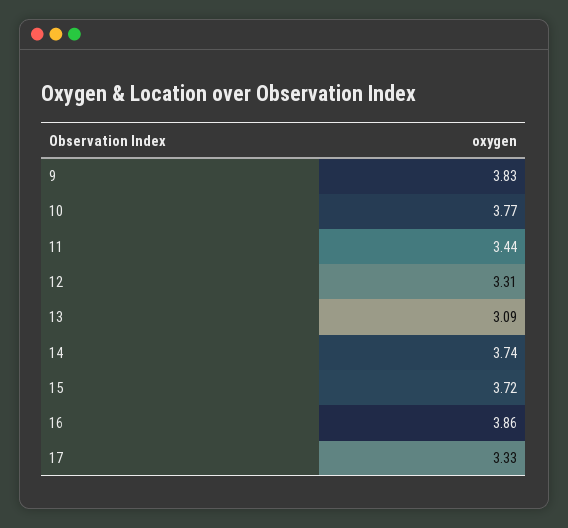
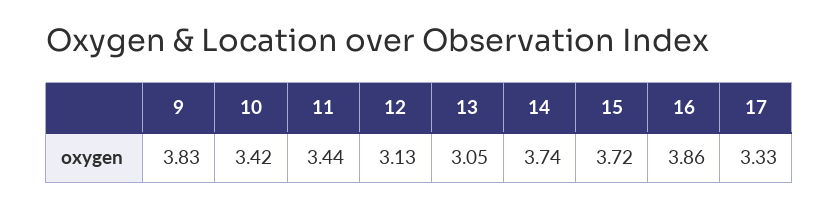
  {
    "9": 3.83,
-   "10": 3.77,
+   "10": 3.42,
    "11": 3.44,
-   "12": 3.31,
+   "12": 3.13,
-   "13": 3.09,
+   "13": 3.05,
    "14": 3.74,
    "15": 3.72,
    "16": 3.86,
    "17": 3.33
  }

